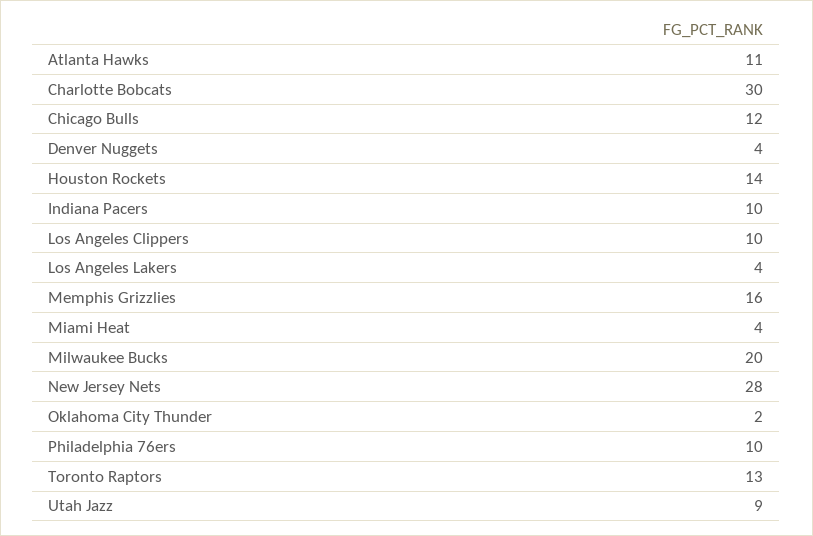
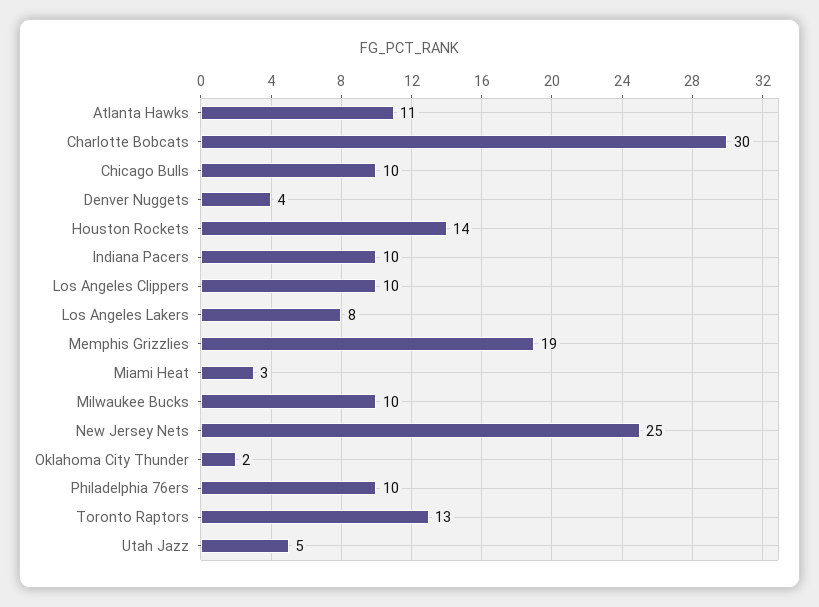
  {
    "Atlanta Hawks": 11,
    "Charlotte Bobcats": 30,
-   "Chicago Bulls": 12,
+   "Chicago Bulls": 10,
    "Denver Nuggets": 4,
    "Houston Rockets": 14,
    "Indiana Pacers": 10,
    "Los Angeles Clippers": 10,
-   "Los Angeles Lakers": 4,
+   "Los Angeles Lakers": 8,
-   "Memphis Grizzlies": 16,
+   "Memphis Grizzlies": 19,
-   "Miami Heat": 4,
+   "Miami Heat": 3,
-   "Milwaukee Bucks": 20,
+   "Milwaukee Bucks": 10,
-   "New Jersey Nets": 28,
+   "New Jersey Nets": 25,
    "Oklahoma City Thunder": 2,
    "Philadelphia 76ers": 10,
    "Toronto Raptors": 13,
-   "Utah Jazz": 9
+   "Utah Jazz": 5
  }

